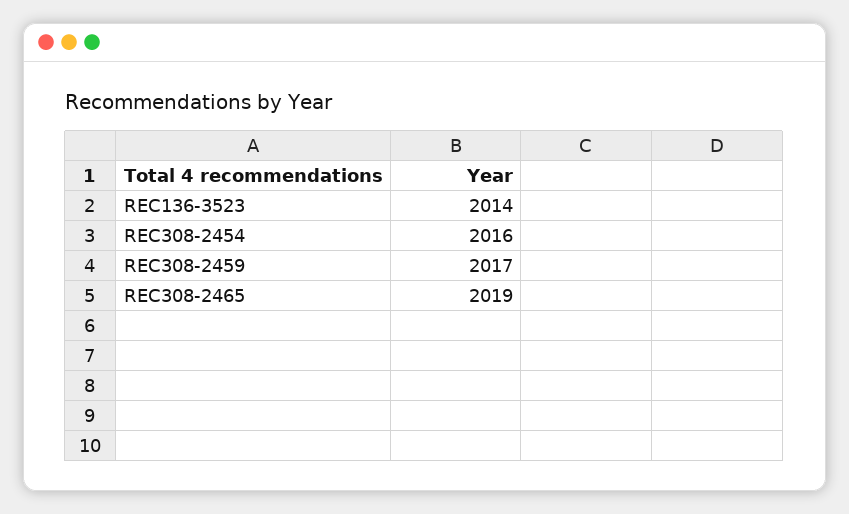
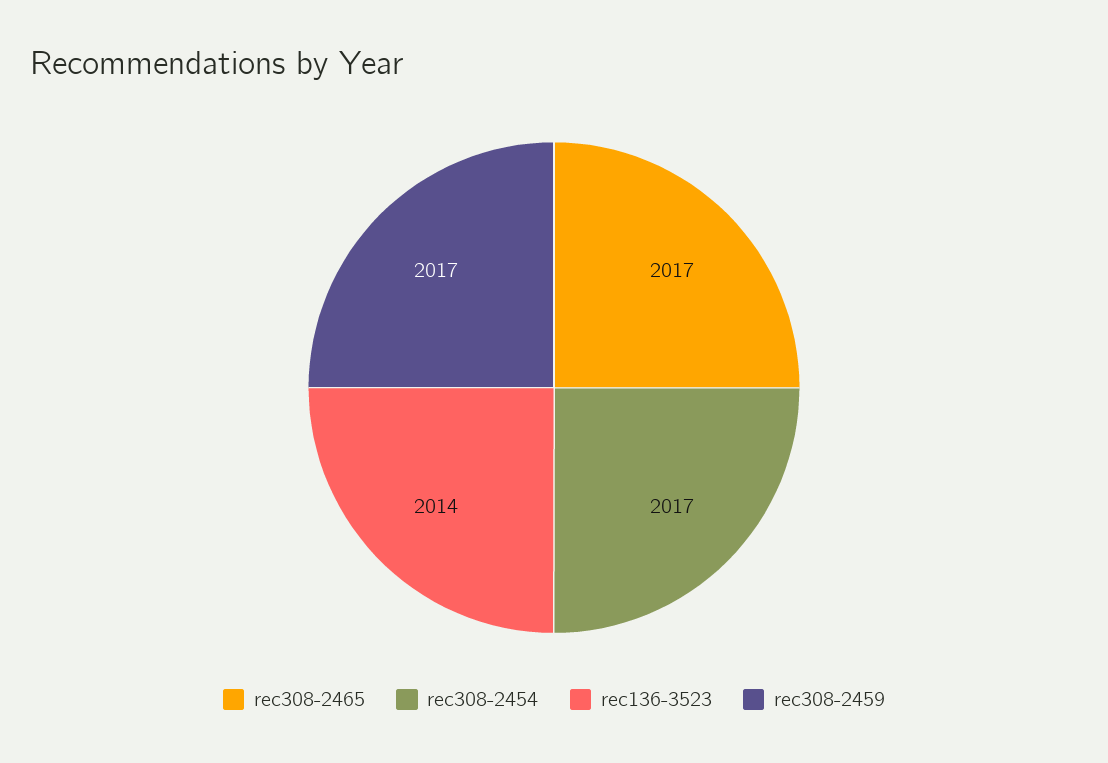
  {
    "REC136-3523": 2014,
-   "REC308-2454": 2016,
+   "REC308-2454": 2017,
    "REC308-2459": 2017,
-   "REC308-2465": 2019
+   "REC308-2465": 2017
  }

